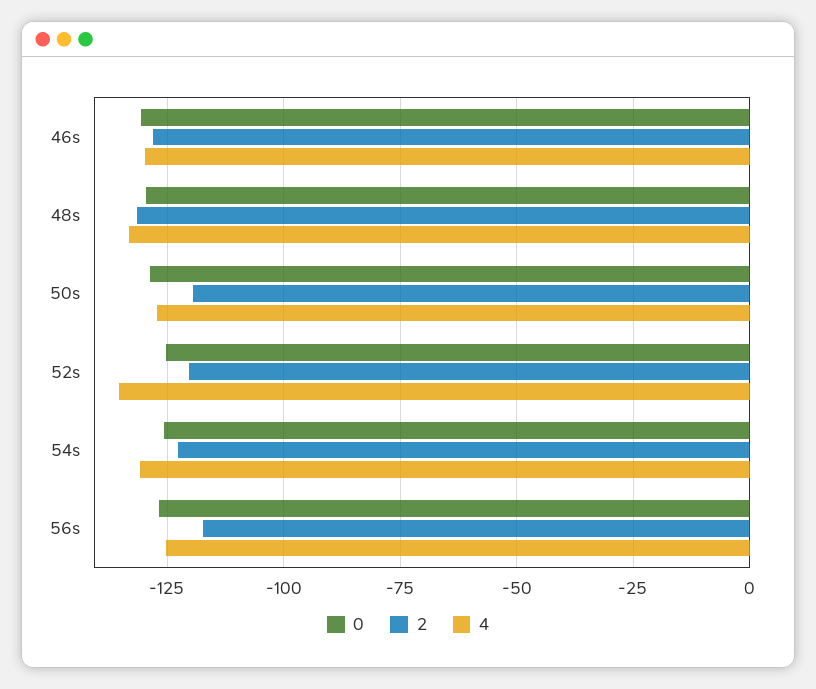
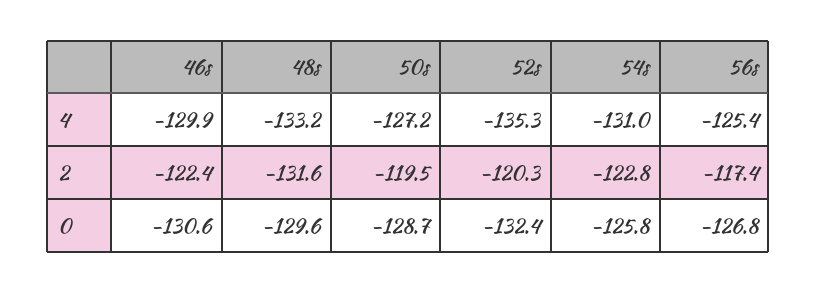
  {
    "0": {
      "46s": -130.6,
      "48s": -129.6,
      "50s": -128.7,
-     "52s": -125,
+     "52s": -132.4,
      "54s": -125.8,
      "56s": -126.8
    },
    "2": {
-     "46s": -127.5,
+     "46s": -122.4,
      "48s": -131.6,
      "50s": -119.5,
      "52s": -120.3,
      "54s": -122.8,
      "56s": -117.4
    },
    "4": {
      "46s": -129.9,
      "48s": -133.2,
      "50s": -127.2,
      "52s": -135.3,
      "54s": -131,
      "56s": -125.4
    }
  }

